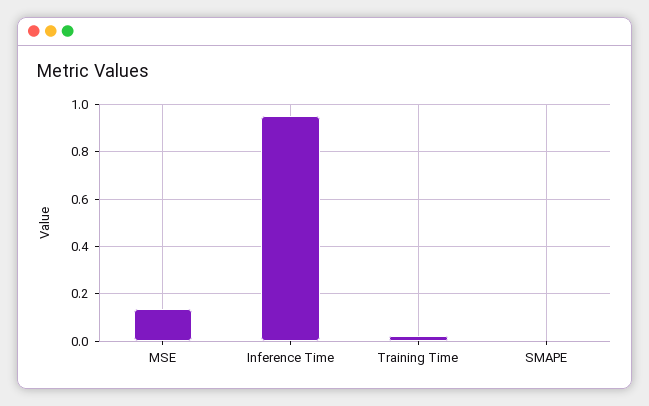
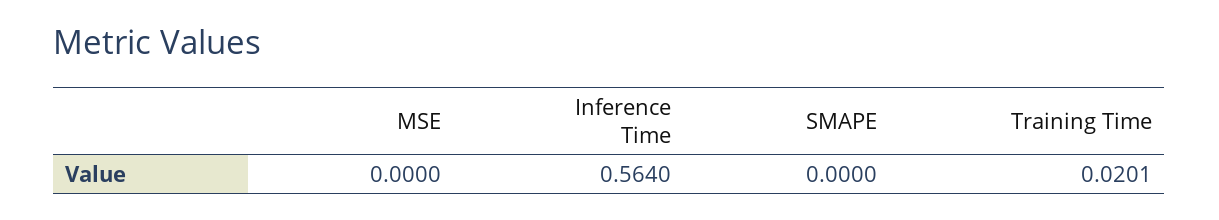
  {
-   "MSE": 0.15,
+   "MSE": 0,
-   "Inference Time": 0.95,
+   "Inference Time": 0.564,
    "Training Time": 0.0201,
    "SMAPE": 0
  }

